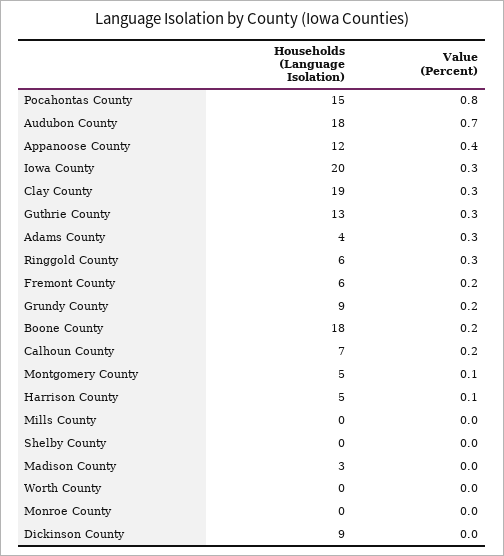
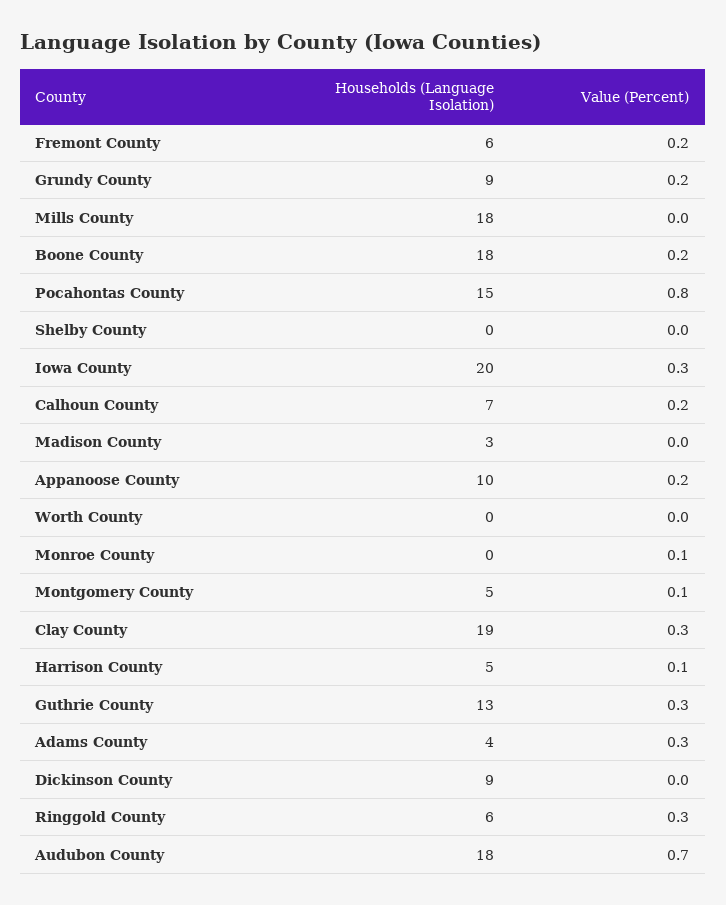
  {
    "Households (Language Isolation)": {
      "Pocahontas County": 15,
      "Audubon County": 18,
-     "Appanoose County": 12,
+     "Appanoose County": 10,
      "Iowa County": 20,
      "Clay County": 19,
      "Guthrie County": 13,
      "Adams County": 4,
      "Ringgold County": 6,
      "Fremont County": 6,
      "Grundy County": 9,
      "Boone County": 18,
      "Calhoun County": 7,
      "Montgomery County": 5,
      "Harrison County": 5,
-     "Mills County": 0,
+     "Mills County": 18,
      "Shelby County": 0,
      "Madison County": 3,
      "Worth County": 0,
      "Monroe County": 0,
      "Dickinson County": 9
    },
    "Value (Percent)": {
      "Pocahontas County": 0.8,
      "Audubon County": 0.7,
-     "Appanoose County": 0.4,
+     "Appanoose County": 0.2,
      "Iowa County": 0.3,
      "Clay County": 0.3,
      "Guthrie County": 0.3,
      "Adams County": 0.3,
      "Ringgold County": 0.3,
      "Fremont County": 0.2,
      "Grundy County": 0.2,
      "Boone County": 0.2,
      "Calhoun County": 0.2,
      "Montgomery County": 0.1,
      "Harrison County": 0.1,
      "Mills County": 0,
      "Shelby County": 0,
      "Madison County": 0,
      "Worth County": 0,
-     "Monroe County": 0,
+     "Monroe County": 0.1,
      "Dickinson County": 0
    }
  }

